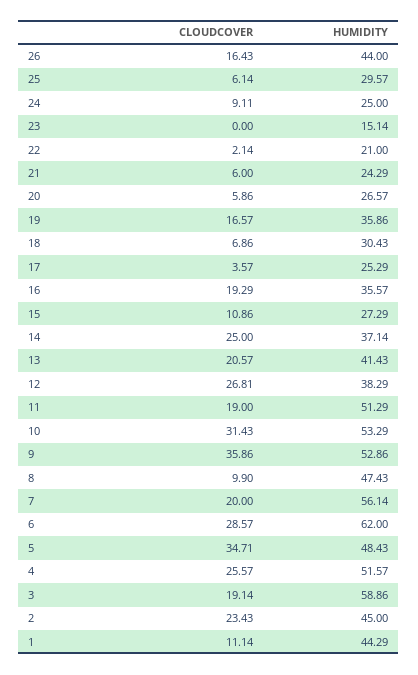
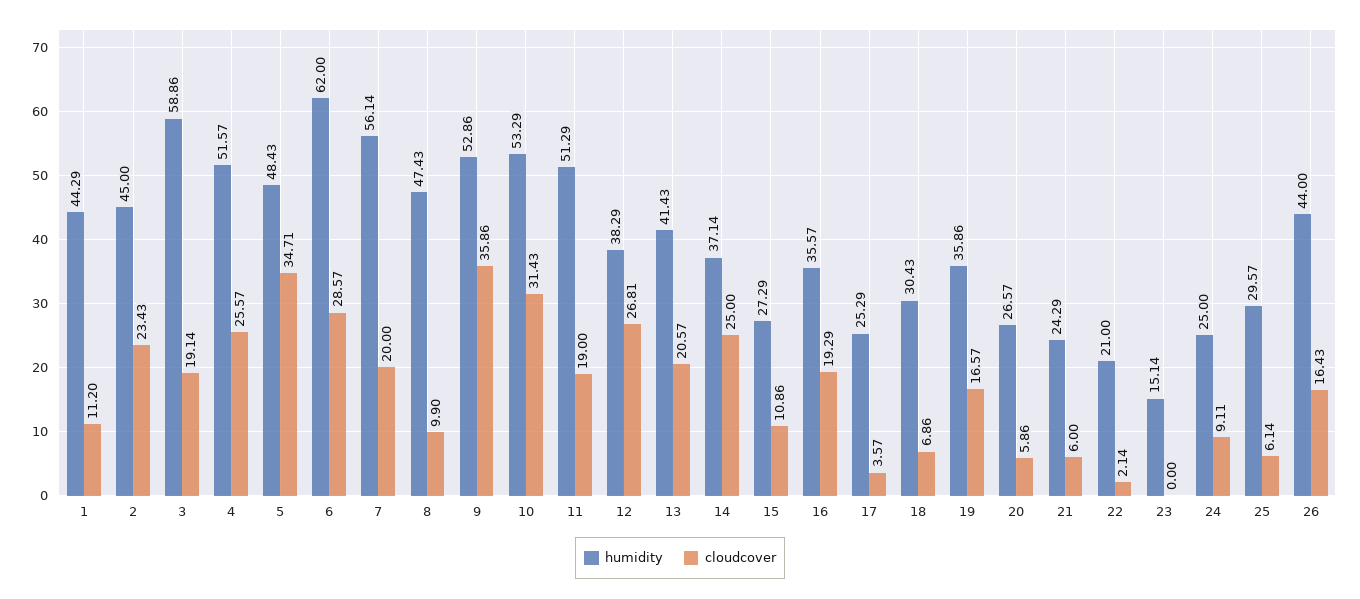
  {
    "CLOUDCOVER": {
      "26": 16.43,
      "25": 6.14,
      "24": 9.11,
      "23": 0,
      "22": 2.14,
      "21": 6,
      "20": 5.86,
      "19": 16.57,
      "18": 6.86,
      "17": 3.57,
      "16": 19.29,
      "15": 10.86,
      "14": 25,
      "13": 20.57,
      "12": 26.81,
      "11": 19,
      "10": 31.43,
      "9": 35.86,
      "8": 9.9,
      "7": 20,
      "6": 28.57,
      "5": 34.71,
      "4": 25.57,
      "3": 19.14,
      "2": 23.43,
-     "1": 11.14
+     "1": 11.2
    },
    "HUMIDITY": {
      "26": 44,
      "25": 29.57,
      "24": 25,
      "23": 15.14,
      "22": 21,
      "21": 24.29,
      "20": 26.57,
      "19": 35.86,
      "18": 30.43,
      "17": 25.29,
      "16": 35.57,
      "15": 27.29,
      "14": 37.14,
      "13": 41.43,
      "12": 38.29,
      "11": 51.29,
      "10": 53.29,
      "9": 52.86,
      "8": 47.43,
      "7": 56.14,
      "6": 62,
      "5": 48.43,
      "4": 51.57,
      "3": 58.86,
      "2": 45,
      "1": 44.29
    }
  }

